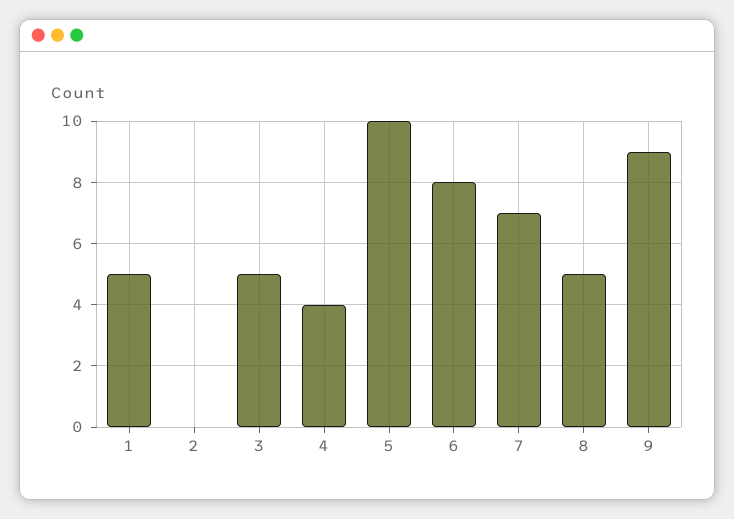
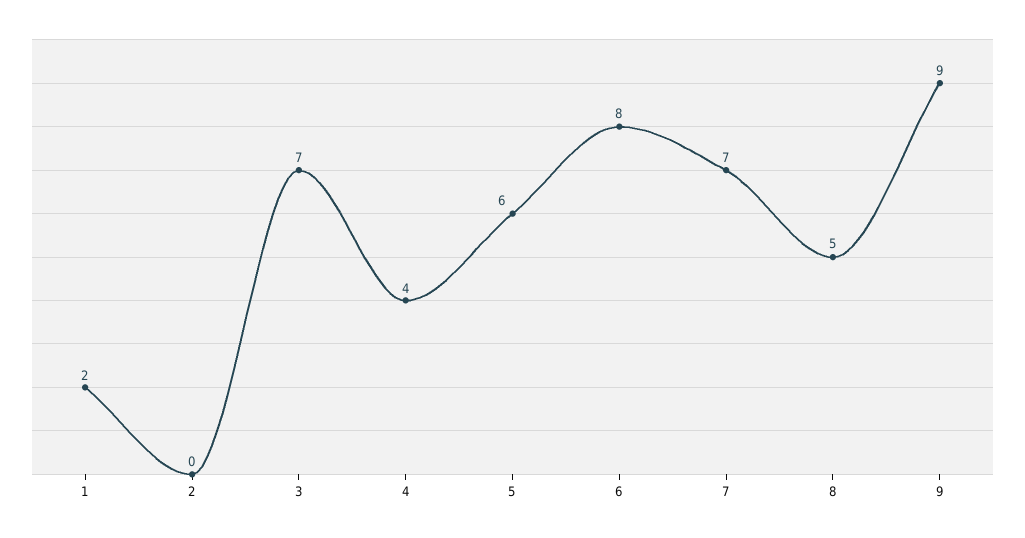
  {
-   "1": 5,
+   "1": 2,
    "2": 0,
-   "3": 5,
+   "3": 7,
    "4": 4,
-   "5": 10,
+   "5": 6,
    "6": 8,
    "7": 7,
    "8": 5,
    "9": 9
  }

